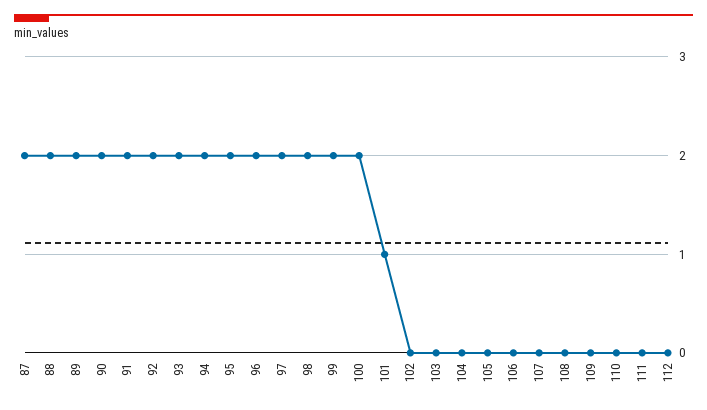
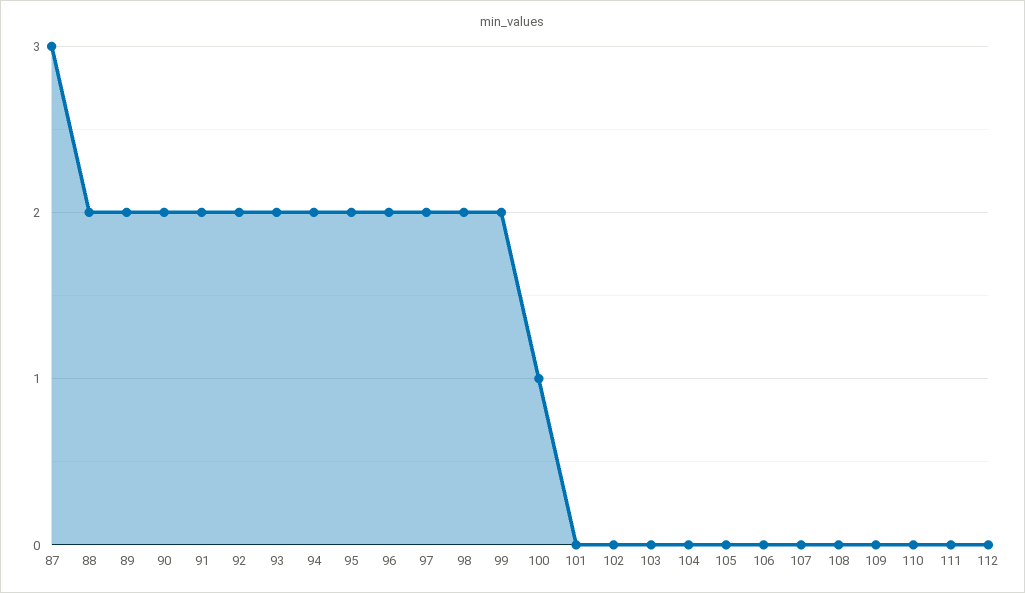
  {
-   "87": 2,
+   "87": 3,
    "88": 2,
    "89": 2,
    "90": 2,
    "91": 2,
    "92": 2,
    "93": 2,
    "94": 2,
    "95": 2,
    "96": 2,
    "97": 2,
    "98": 2,
    "99": 2,
-   "100": 2,
+   "100": 1,
-   "101": 1,
+   "101": 0,
    "102": 0,
    "103": 0,
    "104": 0,
    "105": 0,
    "106": 0,
    "107": 0,
    "108": 0,
    "109": 0,
    "110": 0,
    "111": 0,
    "112": 0
  }

